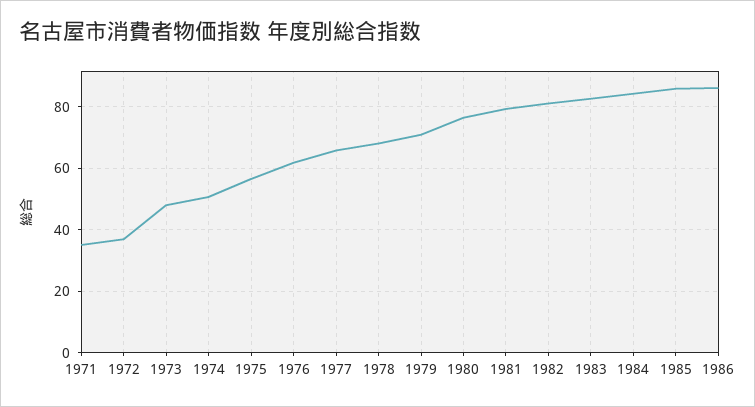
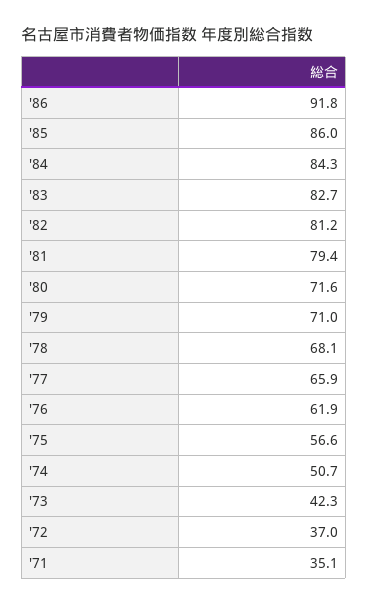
  {
    "1971": 35.1,
    "1972": 37,
-   "1973": 48,
+   "1973": 42.3,
    "1974": 50.7,
    "1975": 56.6,
    "1976": 61.9,
    "1977": 65.9,
    "1978": 68.1,
    "1979": 71,
-   "1980": 76,
+   "1980": 71.6,
    "1981": 79.4,
    "1982": 81.2,
    "1983": 82.7,
    "1984": 84.3,
    "1985": 86,
-   "1986": 86
+   "1986": 91.8
  }

